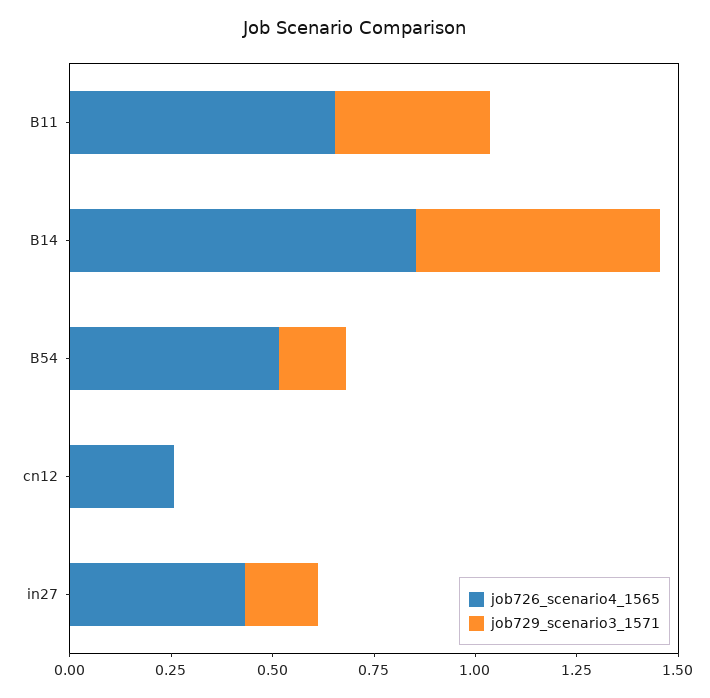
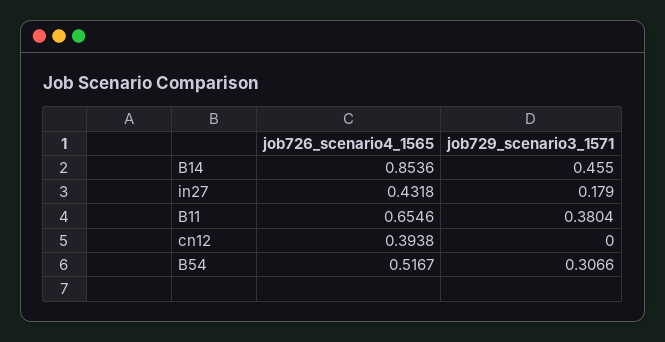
  {
    "job726_scenario4_1565": {
      "B11": 0.6546,
      "B14": 0.8536,
      "B54": 0.5167,
-     "cn12": 0.25,
+     "cn12": 0.3938,
      "in27": 0.4318
    },
    "job729_scenario3_1571": {
      "B11": 0.3804,
-     "B14": 0.6,
+     "B14": 0.455,
-     "B54": 0.15,
+     "B54": 0.3066,
      "cn12": 0,
      "in27": 0.179
    }
  }

